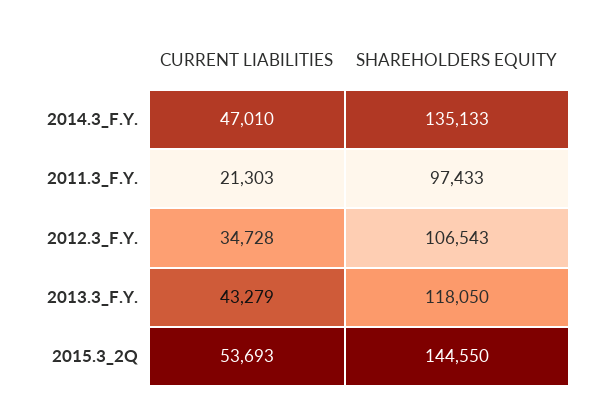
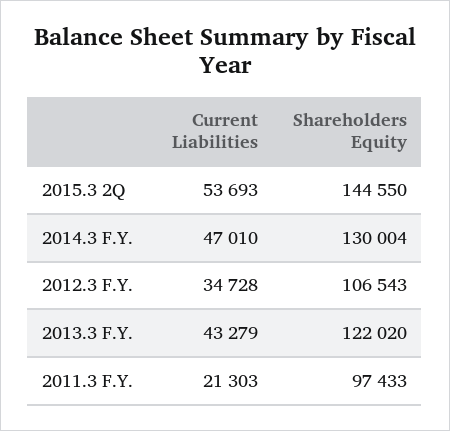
  {
    "CURRENT LIABILITIES": {
      "2014.3_F.Y.": 47010,
      "2011.3_F.Y.": 21303,
      "2012.3_F.Y.": 34728,
      "2013.3_F.Y.": 43279,
      "2015.3_2Q": 53693
    },
    "SHAREHOLDERS EQUITY": {
-     "2014.3_F.Y.": 135133,
+     "2014.3_F.Y.": 130004,
      "2011.3_F.Y.": 97433,
      "2012.3_F.Y.": 106543,
-     "2013.3_F.Y.": 118050,
+     "2013.3_F.Y.": 122020,
      "2015.3_2Q": 144550
    }
  }

